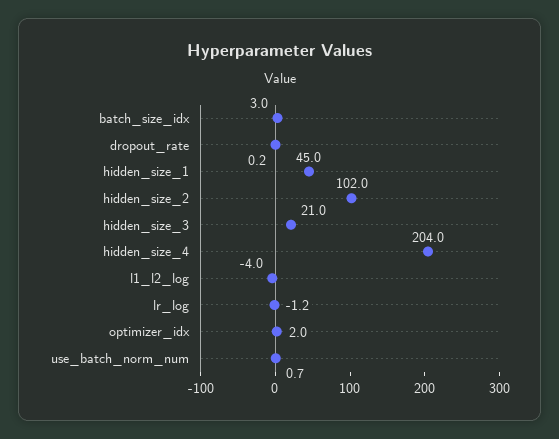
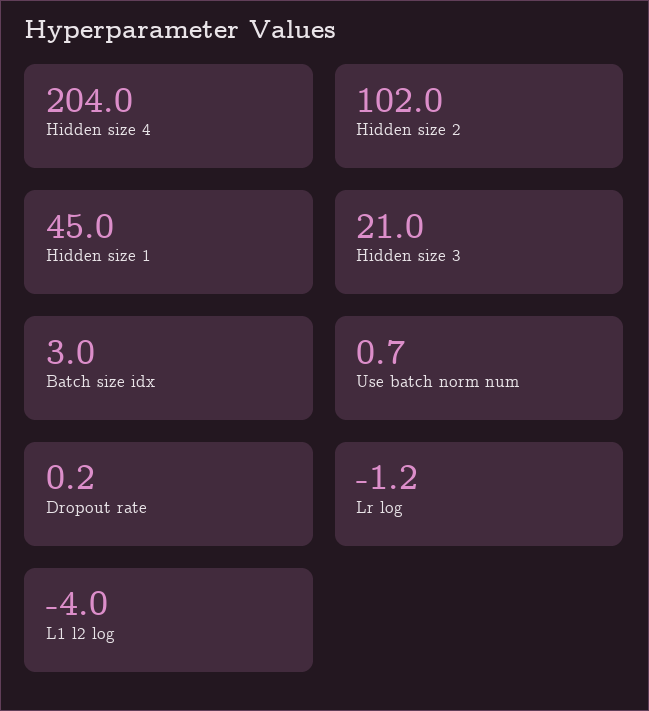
  {
    "batch_size_idx": 3,
    "dropout_rate": 0.2,
    "hidden_size_1": 45,
    "hidden_size_2": 102,
    "hidden_size_3": 21,
    "hidden_size_4": 204,
    "l1_l2_log": -4,
    "lr_log": -1.2,
-   "optimizer_idx": 2,
    "use_batch_norm_num": 0.7
  }

